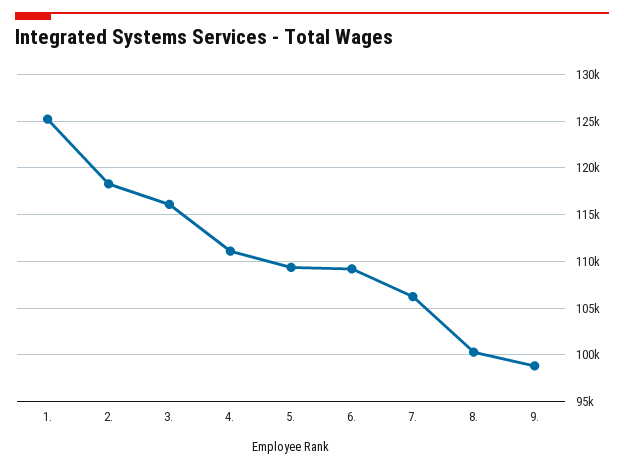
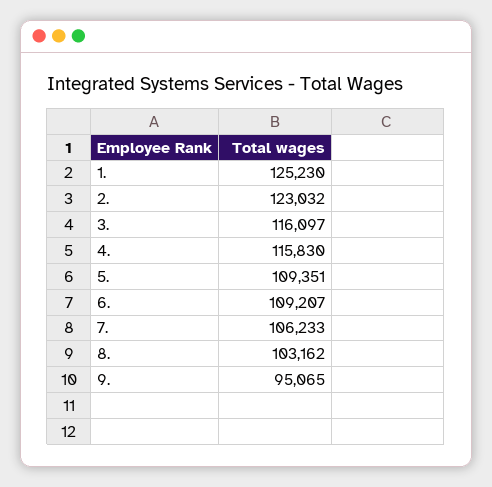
  {
    "1.": 125230,
-   "2.": 118000,
+   "2.": 123032,
    "3.": 116097,
-   "4.": 111000,
+   "4.": 115830,
    "5.": 109351,
    "6.": 109207,
    "7.": 106233,
-   "8.": 100000,
+   "8.": 103162,
-   "9.": 99000
+   "9.": 95065
  }

